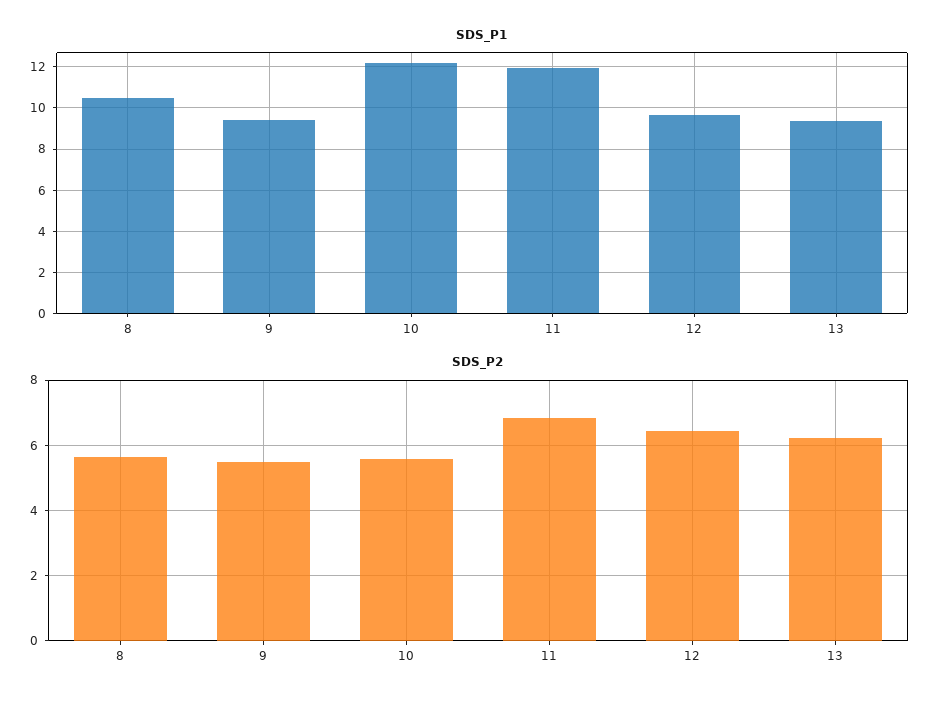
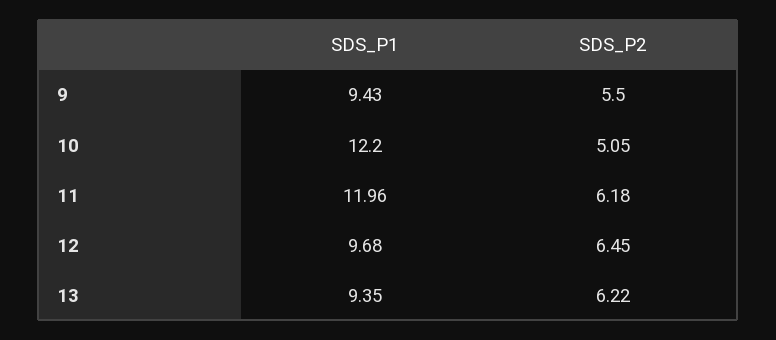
  {
    "SDS_P1": {
-     "8": 10.5,
      "9": 9.43,
      "10": 12.2,
      "11": 11.96,
      "12": 9.68,
      "13": 9.35
    },
    "SDS_P2": {
-     "8": 5.6,
      "9": 5.5,
-     "10": 5.6,
+     "10": 5.05,
-     "11": 6.8,
+     "11": 6.18,
      "12": 6.45,
      "13": 6.22
    }
  }

